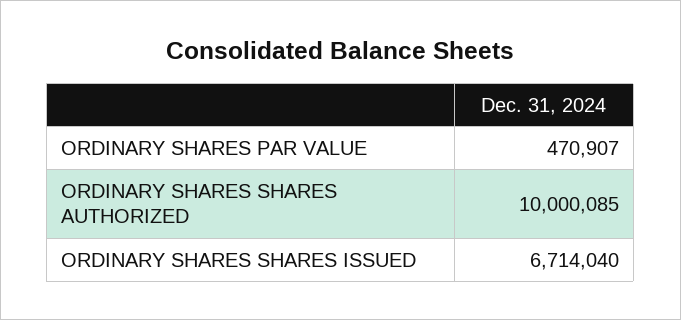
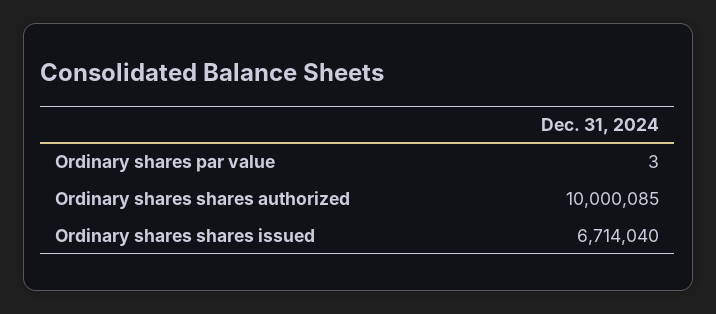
  {
-   "ORDINARY SHARES PAR VALUE": 470907,
+   "ORDINARY SHARES PAR VALUE": 3,
    "ORDINARY SHARES SHARES AUTHORIZED": 10000085,
    "ORDINARY SHARES SHARES ISSUED": 6714040
  }

